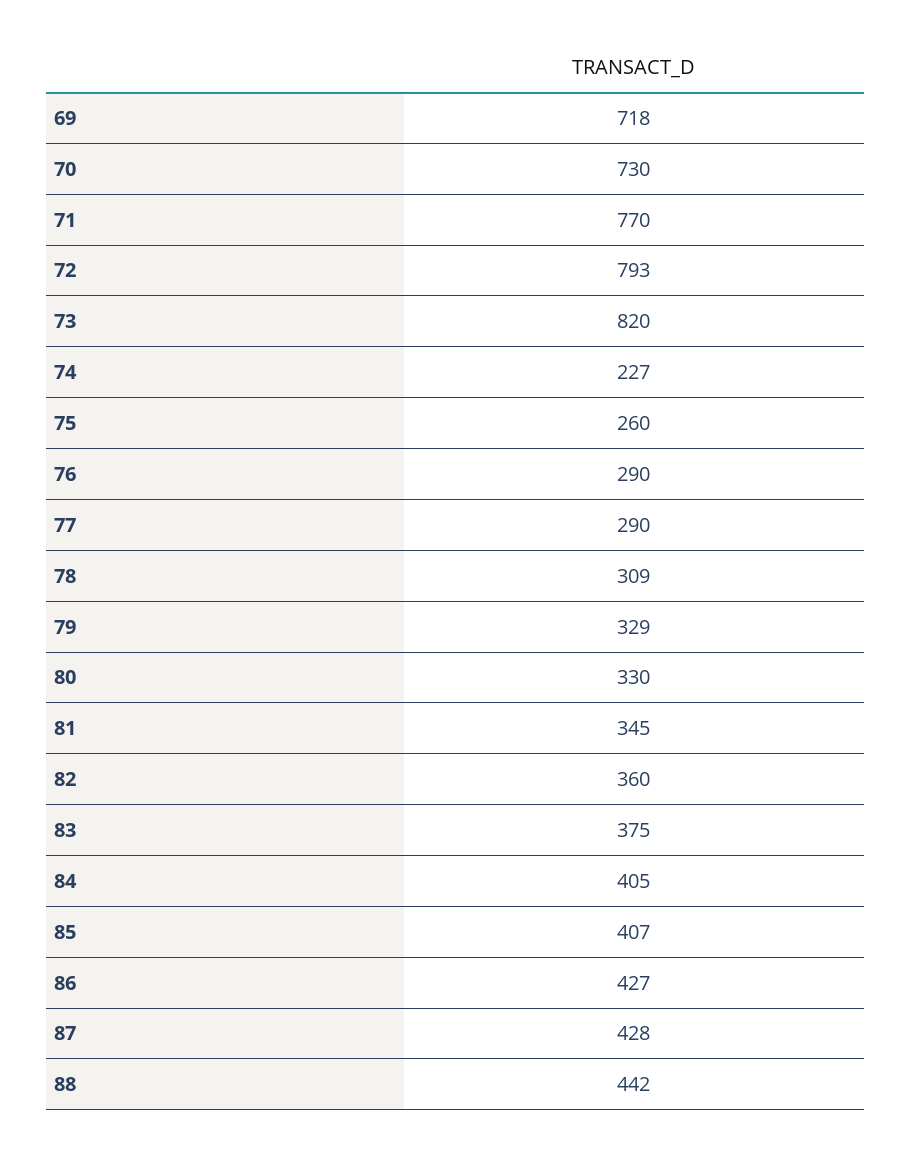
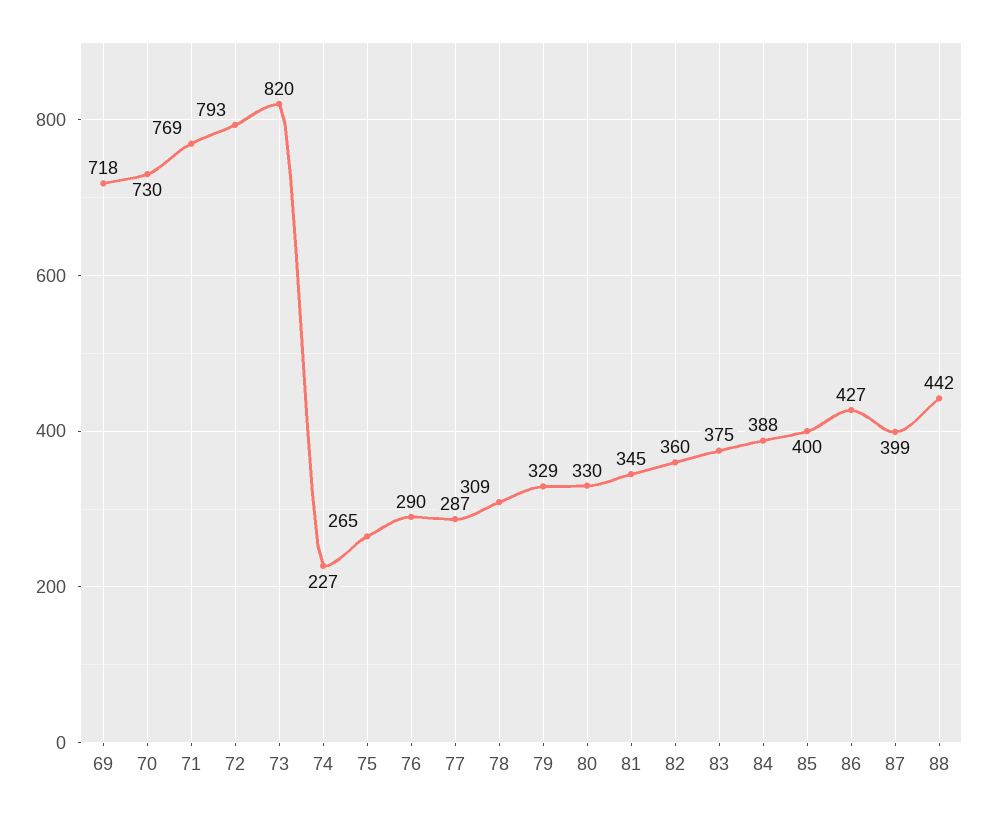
  {
    "69": 718,
    "70": 730,
-   "71": 770,
+   "71": 769,
    "72": 793,
    "73": 820,
    "74": 227,
-   "75": 260,
+   "75": 265,
    "76": 290,
-   "77": 290,
+   "77": 287,
    "78": 309,
    "79": 329,
    "80": 330,
    "81": 345,
    "82": 360,
    "83": 375,
-   "84": 405,
+   "84": 388,
-   "85": 407,
+   "85": 400,
    "86": 427,
-   "87": 428,
+   "87": 399,
    "88": 442
  }

